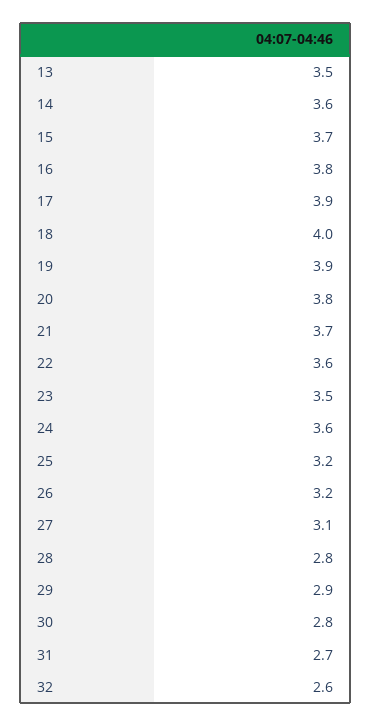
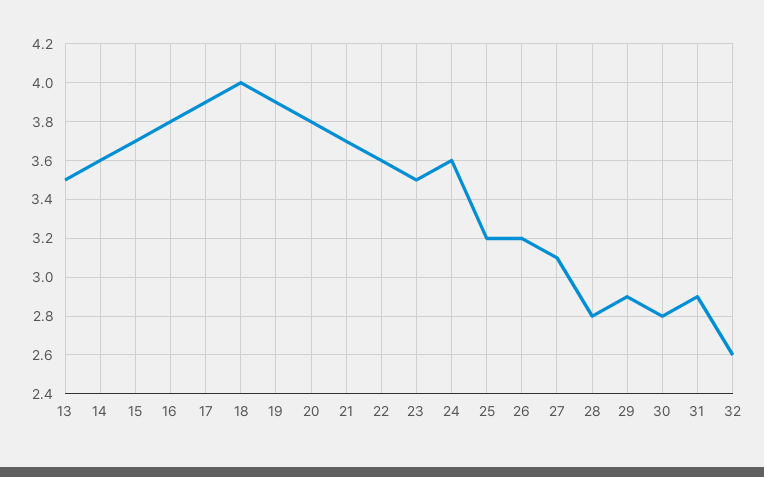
  {
    "13": 3.5,
    "14": 3.6,
    "15": 3.7,
    "16": 3.8,
    "17": 3.9,
    "18": 4,
    "19": 3.9,
    "20": 3.8,
    "21": 3.7,
    "22": 3.6,
    "23": 3.5,
    "24": 3.6,
    "25": 3.2,
    "26": 3.2,
    "27": 3.1,
    "28": 2.8,
    "29": 2.9,
    "30": 2.8,
-   "31": 2.7,
+   "31": 2.9,
    "32": 2.6
  }

